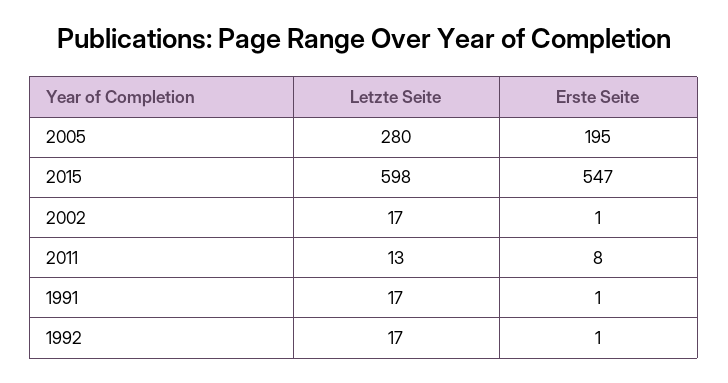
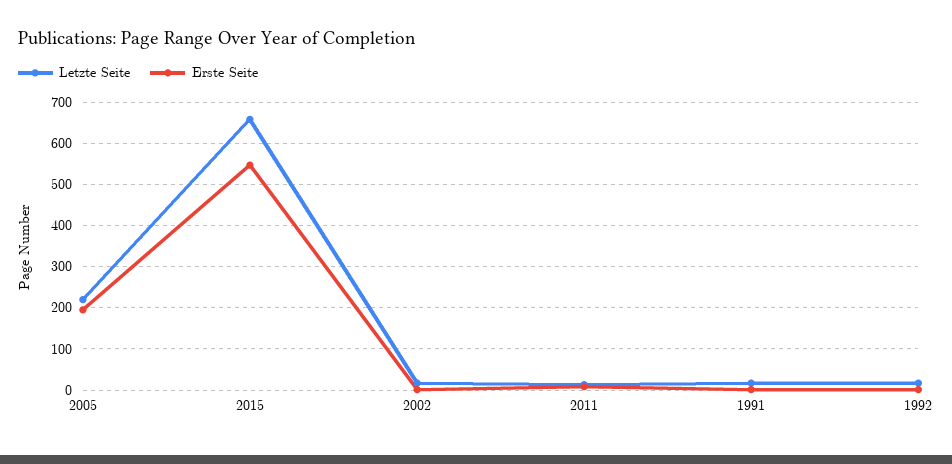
  {
    "Letzte Seite": {
-     "2005": 280,
+     "2005": 220,
-     "2015": 598,
+     "2015": 660,
      "2002": 17,
      "2011": 13,
      "1991": 17,
      "1992": 17
    },
    "Erste Seite": {
      "2005": 195,
      "2015": 547,
      "2002": 1,
      "2011": 8,
      "1991": 1,
      "1992": 1
    }
  }

